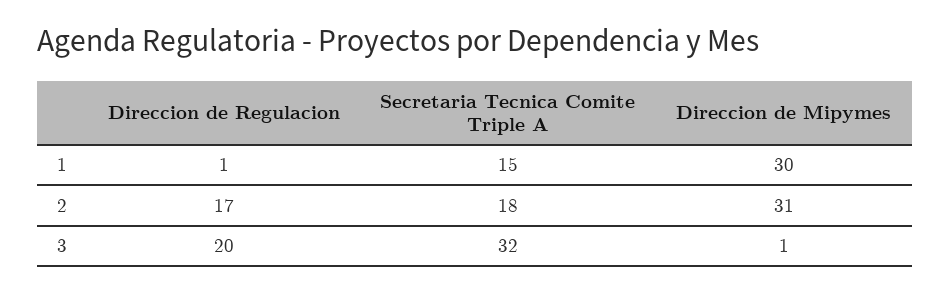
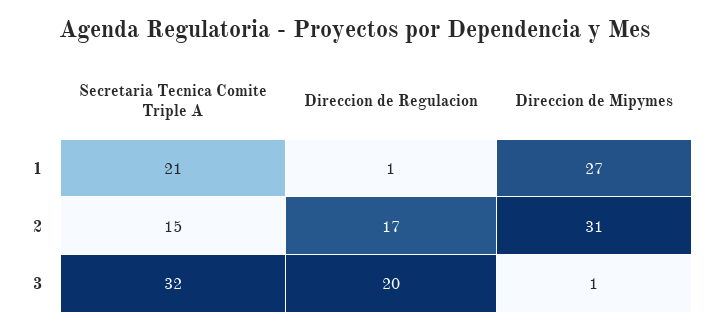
  {
    "Direccion de Regulacion": {
      "1": 1,
      "2": 17,
      "3": 20
    },
    "Secretaria Tecnica Comite Triple A": {
-     "1": 15,
+     "1": 21,
-     "2": 18,
+     "2": 15,
      "3": 32
    },
    "Direccion de Mipymes": {
-     "1": 30,
+     "1": 27,
      "2": 31,
      "3": 1
    }
  }

